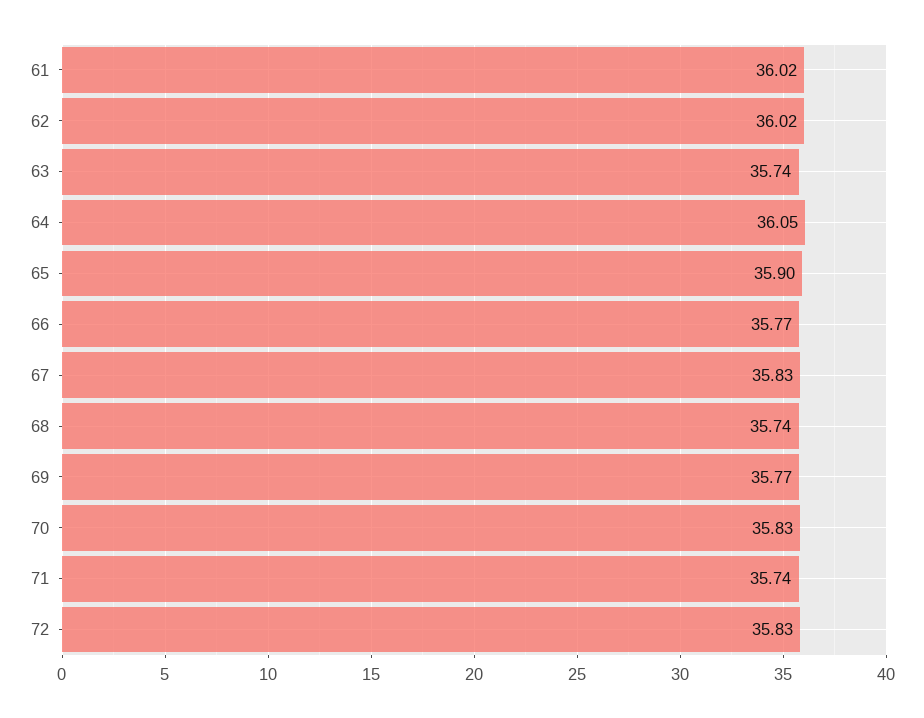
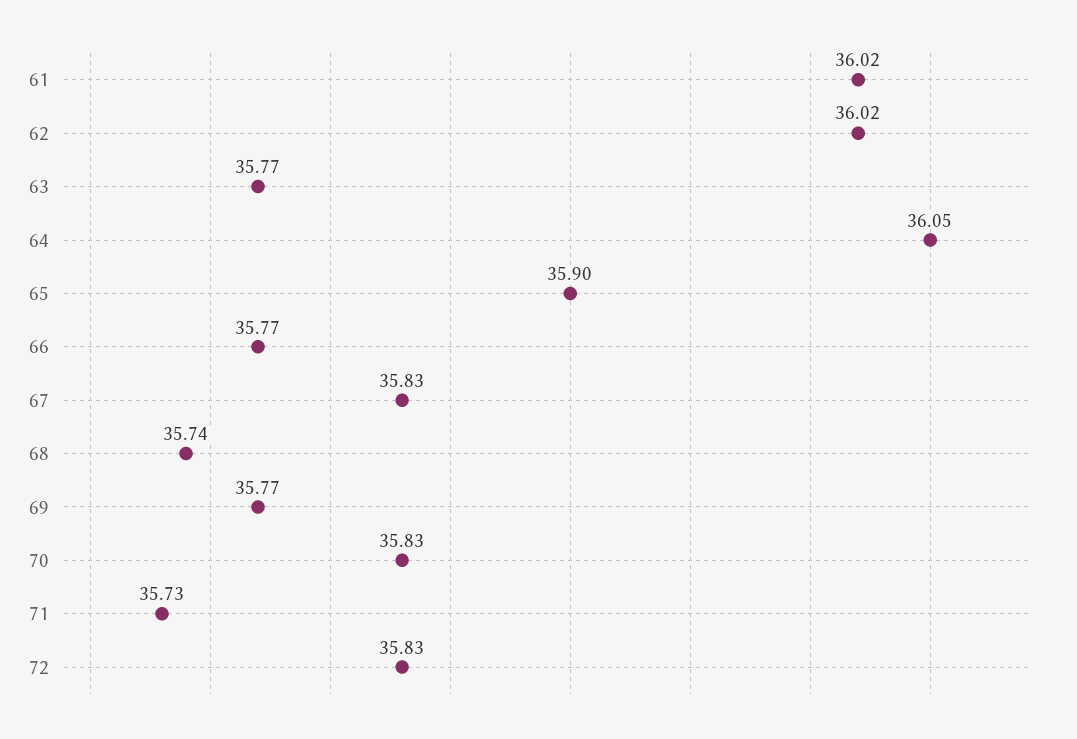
  {
    "61": 36.02,
    "62": 36.02,
-   "63": 35.74,
+   "63": 35.77,
    "64": 36.05,
    "65": 35.9,
    "66": 35.77,
    "67": 35.83,
    "68": 35.74,
    "69": 35.77,
    "70": 35.83,
-   "71": 35.74,
+   "71": 35.73,
    "72": 35.83
  }

